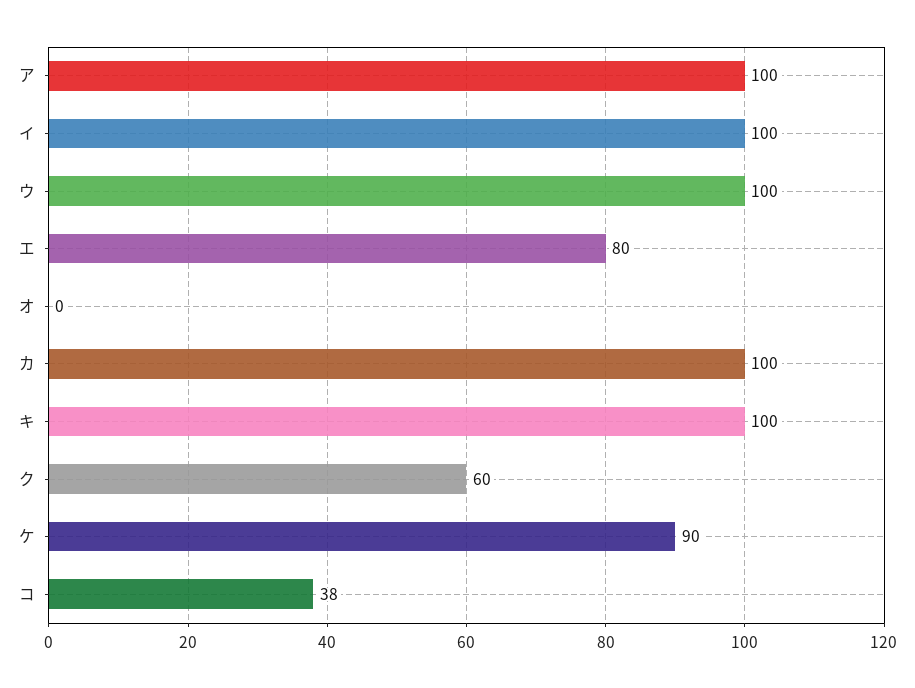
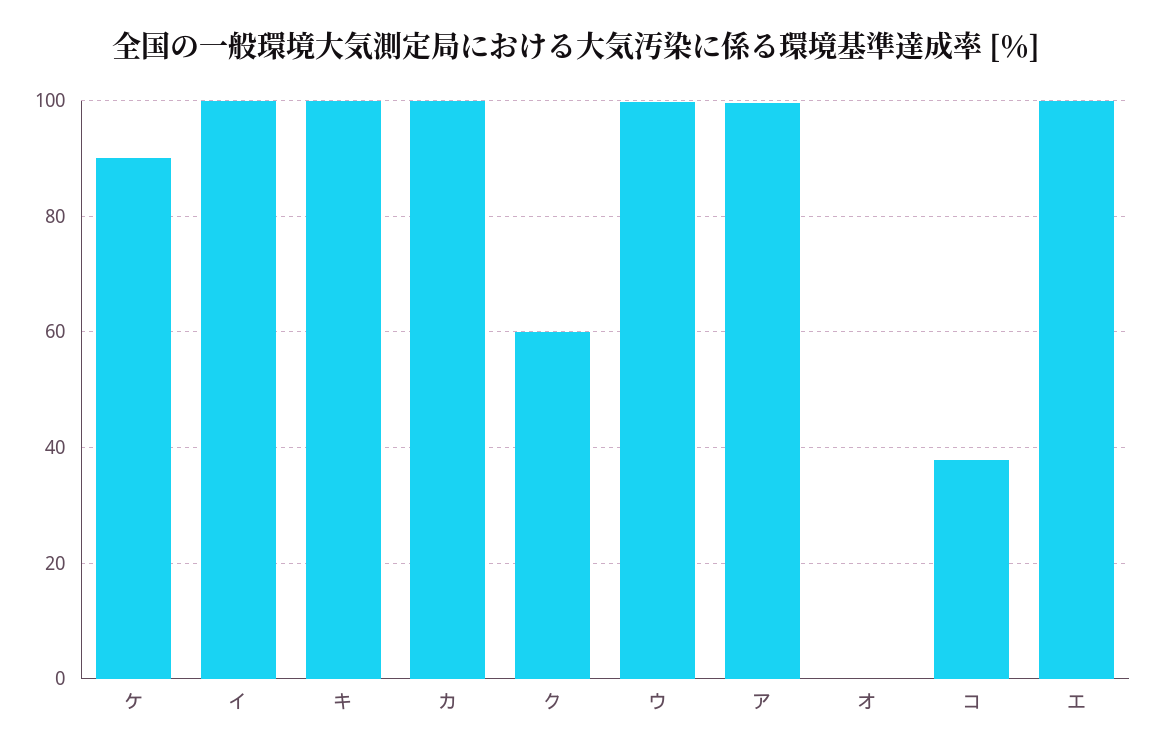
  {
    "ア": 100,
    "イ": 100,
    "ウ": 100,
-   "エ": 80,
+   "エ": 100,
    "オ": 0,
    "カ": 100,
    "キ": 100,
    "ク": 60,
    "ケ": 90,
    "コ": 38
  }

